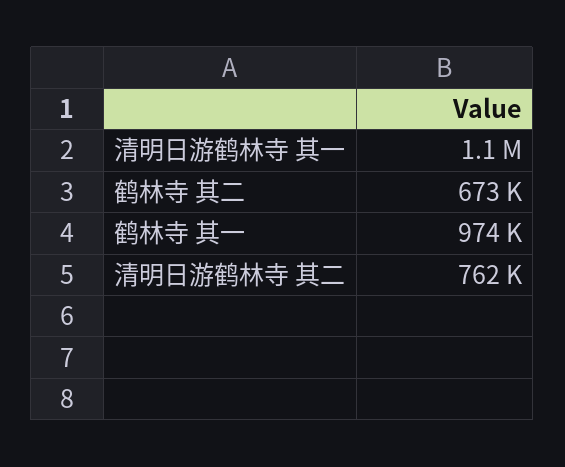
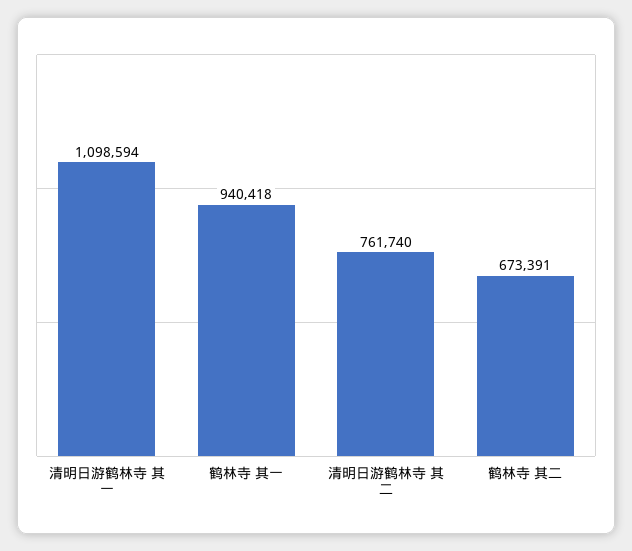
  {
    "清明日游鹤林寺 其一": 1098594,
    "鹤林寺 其二": 673391,
-   "鹤林寺 其一": 974000,
+   "鹤林寺 其一": 940418,
    "清明日游鹤林寺 其二": 761740
  }

